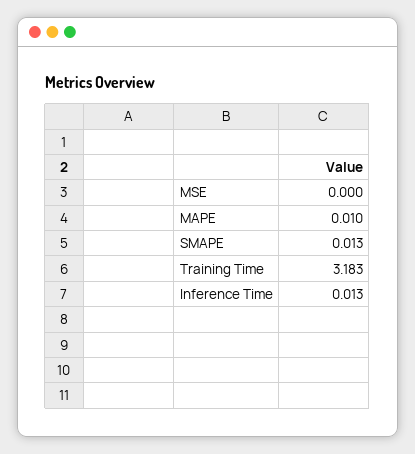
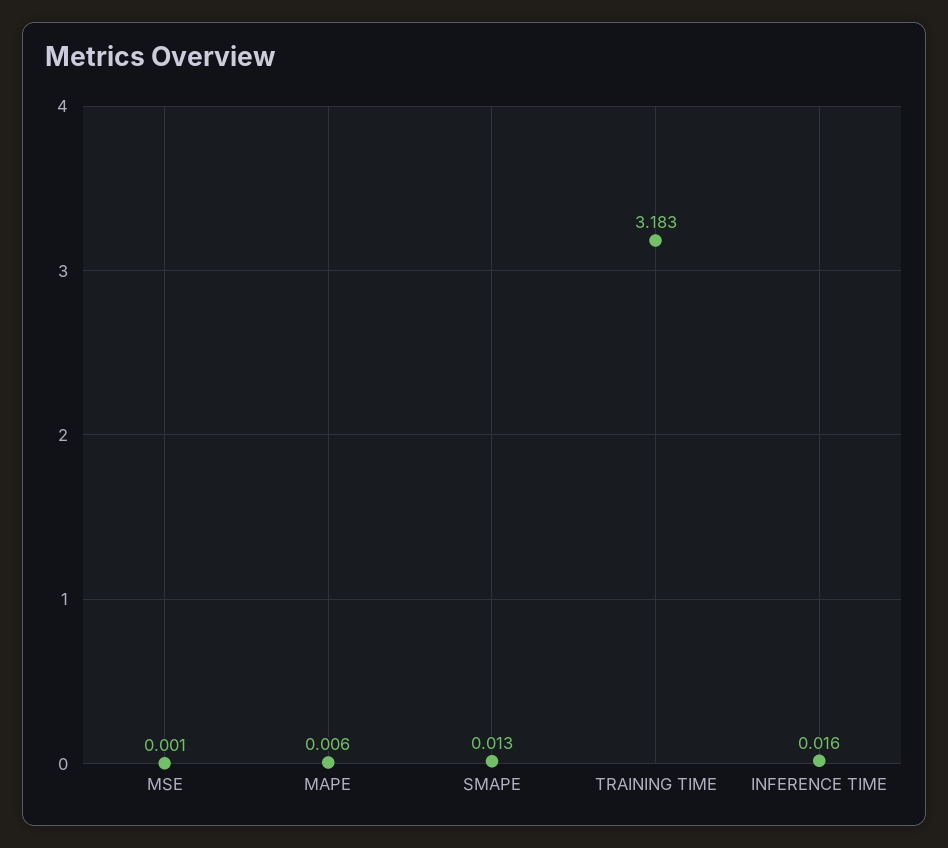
  {
-   "MSE": 0,
+   "MSE": 0.001,
-   "MAPE": 0.01,
+   "MAPE": 0.006,
    "SMAPE": 0.013,
    "Training Time": 3.183,
-   "Inference Time": 0.013
+   "Inference Time": 0.016
  }

